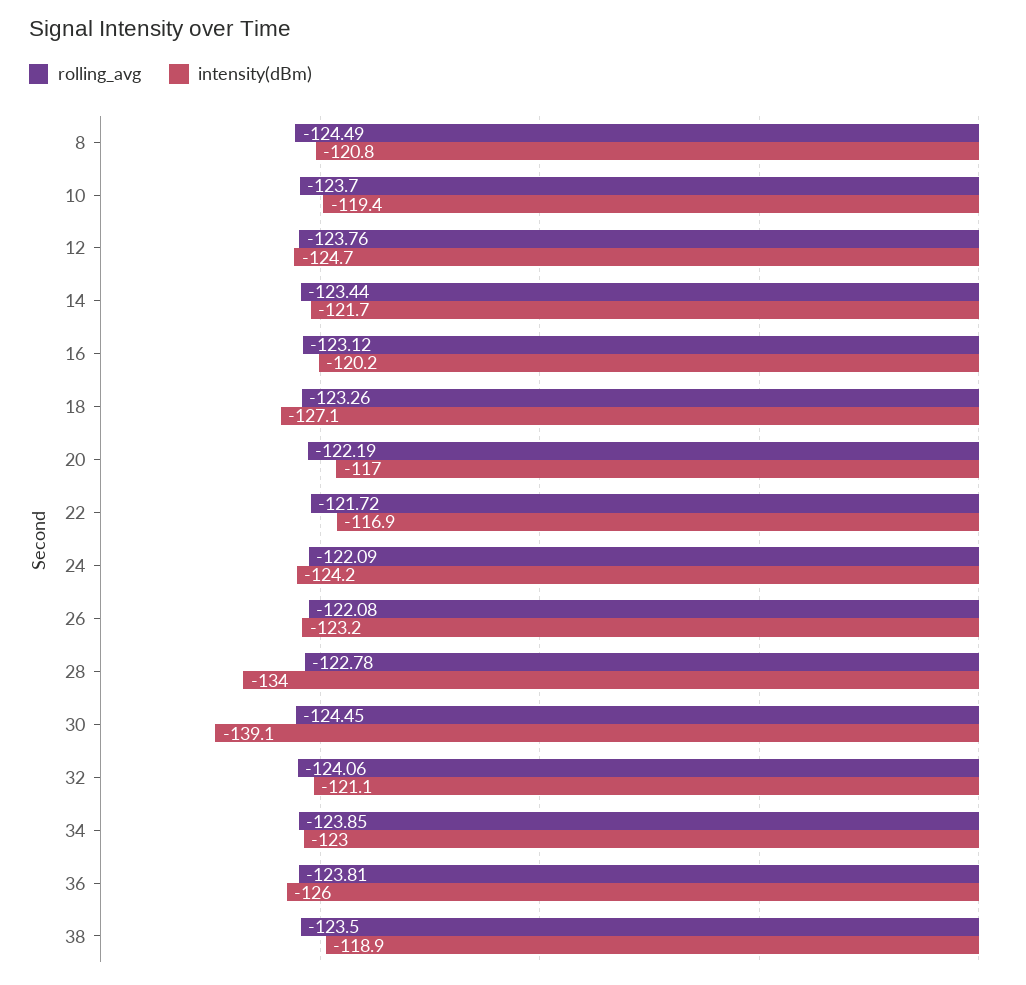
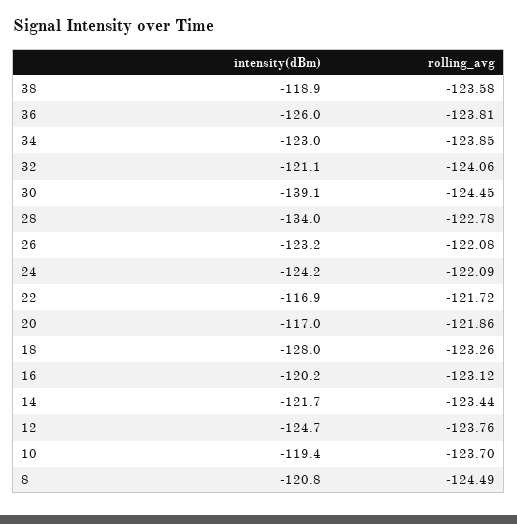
  {
    "rolling_avg": {
      "8": -124.49,
      "10": -123.7,
      "12": -123.76,
      "14": -123.44,
      "16": -123.12,
      "18": -123.26,
-     "20": -122.19,
+     "20": -121.86,
      "22": -121.72,
      "24": -122.09,
      "26": -122.08,
      "28": -122.78,
      "30": -124.45,
      "32": -124.06,
      "34": -123.85,
      "36": -123.81,
-     "38": -123.5
+     "38": -123.58
    },
    "intensity(dBm)": {
      "8": -120.8,
      "10": -119.4,
      "12": -124.7,
      "14": -121.7,
      "16": -120.2,
-     "18": -127.1,
+     "18": -128,
      "20": -117,
      "22": -116.9,
      "24": -124.2,
      "26": -123.2,
      "28": -134,
      "30": -139.1,
      "32": -121.1,
      "34": -123,
      "36": -126,
      "38": -118.9
    }
  }

